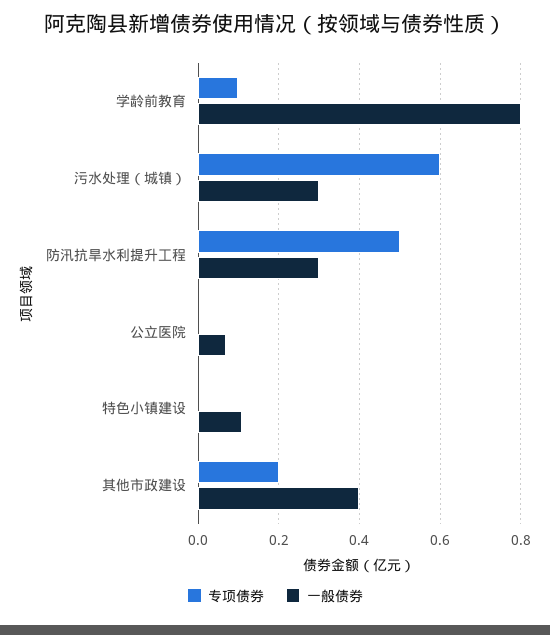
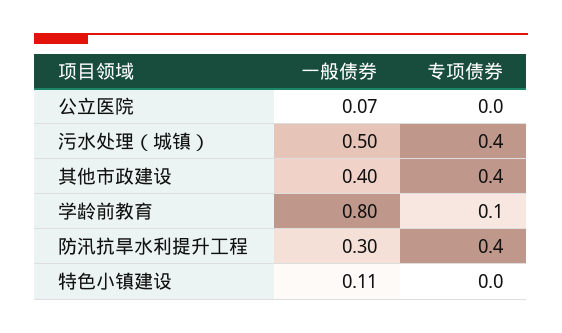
  {
    "专项债券": {
      "学龄前教育": 0.1,
-     "污水处理（城镇）": 0.6,
+     "污水处理（城镇）": 0.4,
-     "防汛抗旱水利提升工程": 0.5,
+     "防汛抗旱水利提升工程": 0.4,
      "公立医院": 0,
      "特色小镇建设": 0,
-     "其他市政建设": 0.2
+     "其他市政建设": 0.4
    },
    "一般债券": {
      "学龄前教育": 0.8,
-     "污水处理（城镇）": 0.3,
+     "污水处理（城镇）": 0.5,
      "防汛抗旱水利提升工程": 0.3,
      "公立医院": 0.07,
      "特色小镇建设": 0.11,
      "其他市政建设": 0.4
    }
  }

